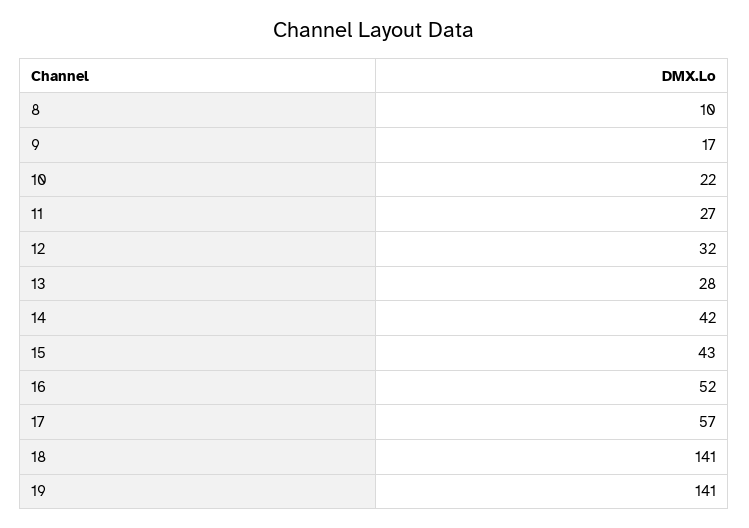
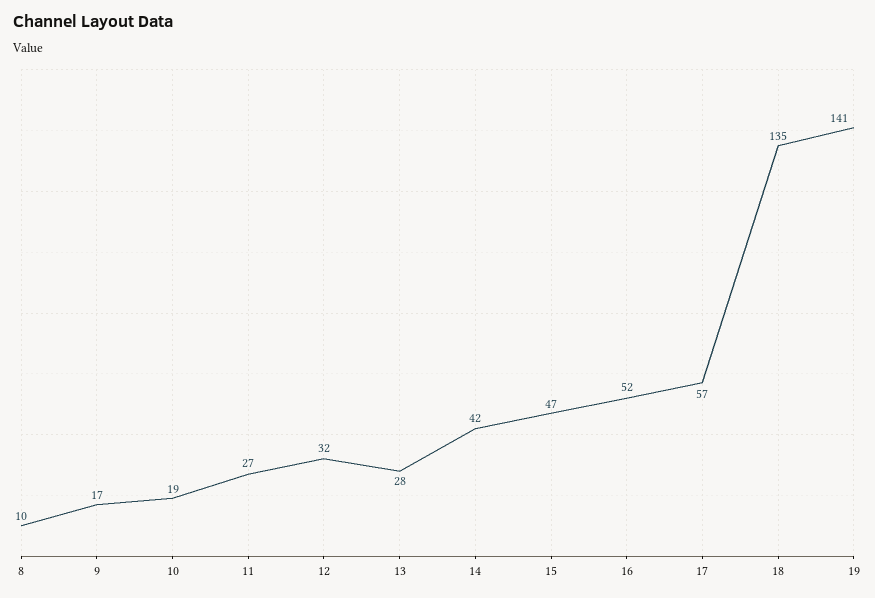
  {
    "8": 10,
    "9": 17,
-   "10": 22,
+   "10": 19,
    "11": 27,
    "12": 32,
    "13": 28,
    "14": 42,
-   "15": 43,
+   "15": 47,
    "16": 52,
    "17": 57,
-   "18": 141,
+   "18": 135,
    "19": 141
  }

